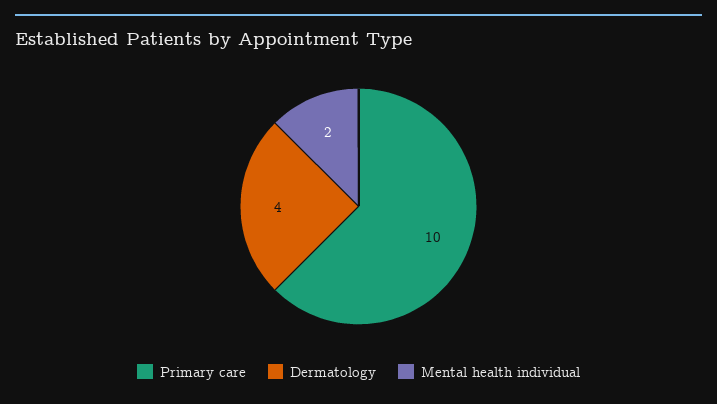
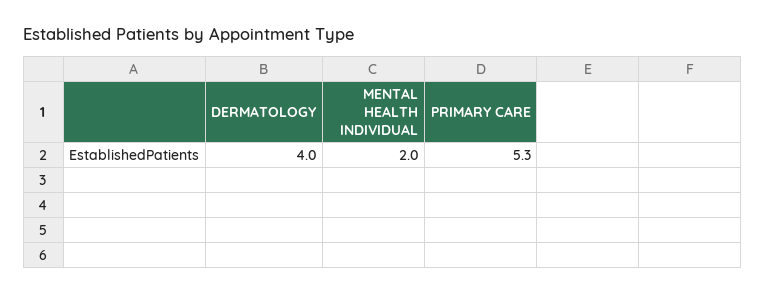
  {
-   "Primary care": 10,
+   "Primary care": 5.3,
    "Dermatology": 4,
    "Mental health individual": 2
  }

